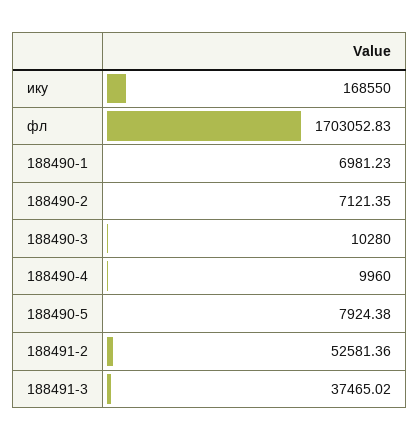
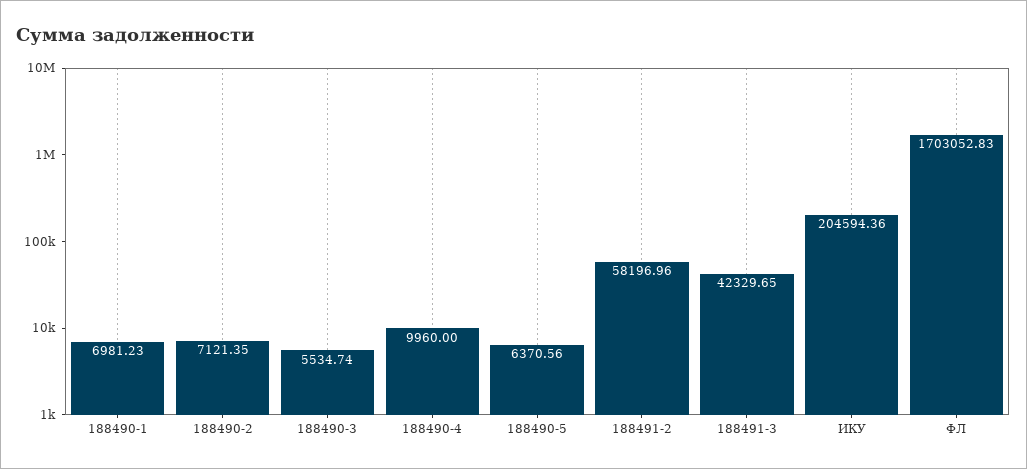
  {
-   "ику": 168550,
+   "ику": 204594.36,
    "фл": 1703052.83,
    "188490-1": 6981.23,
    "188490-2": 7121.35,
-   "188490-3": 10280,
+   "188490-3": 5534.74,
    "188490-4": 9960,
-   "188490-5": 7924.38,
+   "188490-5": 6370.56,
-   "188491-2": 52581.36,
+   "188491-2": 58196.96,
-   "188491-3": 37465.02
+   "188491-3": 42329.65
  }

